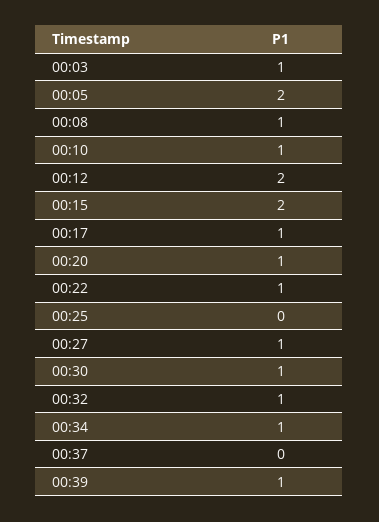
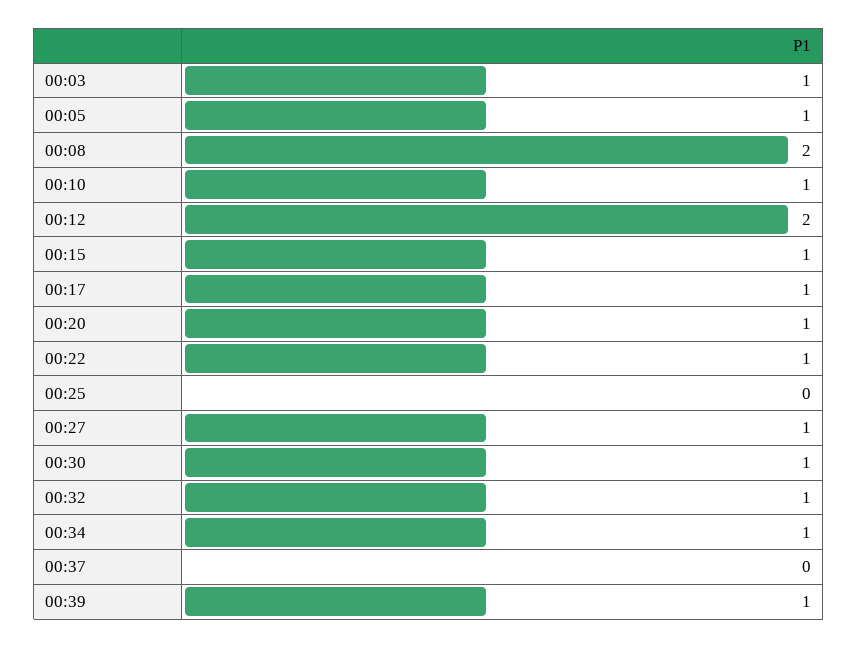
  {
    "00:03": 1,
-   "00:05": 2,
+   "00:05": 1,
-   "00:08": 1,
+   "00:08": 2,
    "00:10": 1,
    "00:12": 2,
-   "00:15": 2,
+   "00:15": 1,
    "00:17": 1,
    "00:20": 1,
    "00:22": 1,
    "00:25": 0,
    "00:27": 1,
    "00:30": 1,
    "00:32": 1,
    "00:34": 1,
    "00:37": 0,
    "00:39": 1
  }

